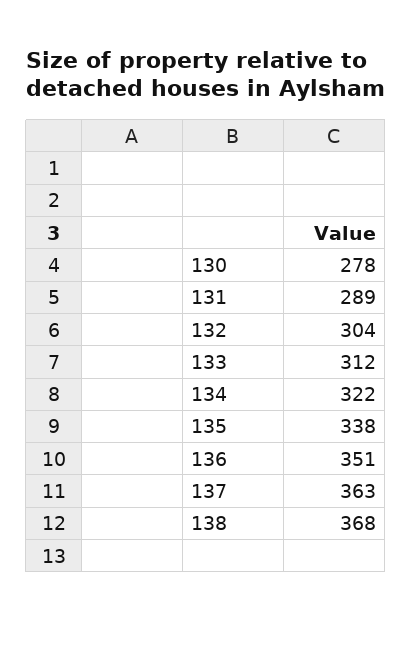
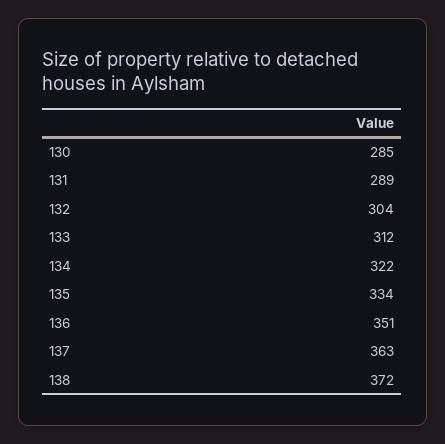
  {
-   "130": 278,
+   "130": 285,
    "131": 289,
    "132": 304,
    "133": 312,
    "134": 322,
-   "135": 338,
+   "135": 334,
    "136": 351,
    "137": 363,
-   "138": 368
+   "138": 372
  }

